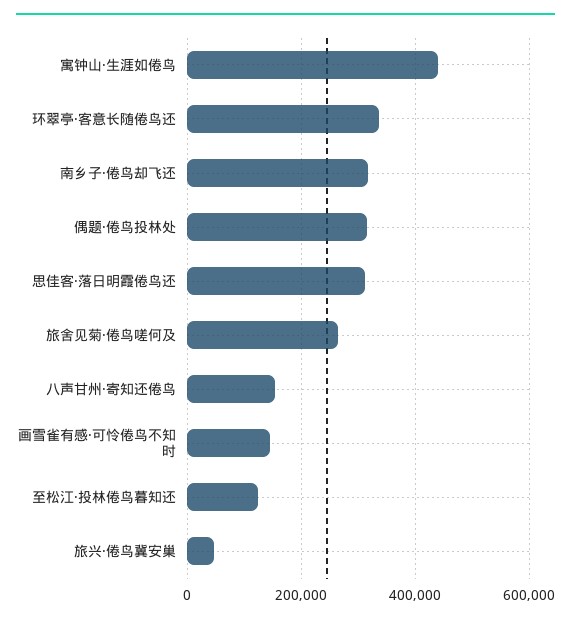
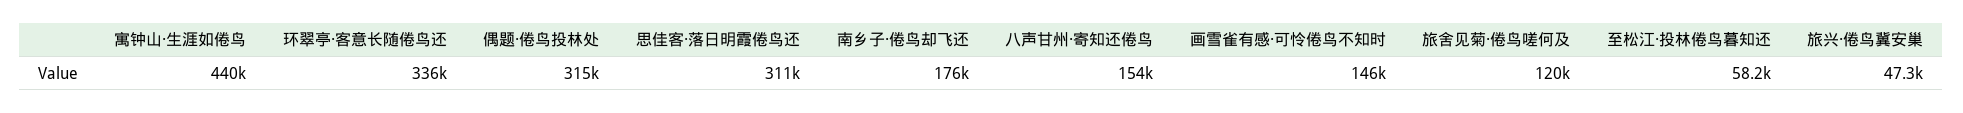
  {
    "寓钟山·生涯如倦鸟": 440000,
    "环翠亭·客意长随倦鸟还": 336000,
-   "南乡子·倦鸟却飞还": 320000,
+   "南乡子·倦鸟却飞还": 176000,
    "偶题·倦鸟投林处": 315000,
    "思佳客·落日明霞倦鸟还": 311000,
-   "旅舍见菊·倦鸟嗟何及": 260000,
+   "旅舍见菊·倦鸟嗟何及": 120000,
    "八声甘州·寄知还倦鸟": 154000,
    "画雪雀有感·可怜倦鸟不知时": 146000,
-   "至松江·投林倦鸟暮知还": 120000,
+   "至松江·投林倦鸟暮知还": 58200,
    "旅兴·倦鸟冀安巢": 47300
  }

